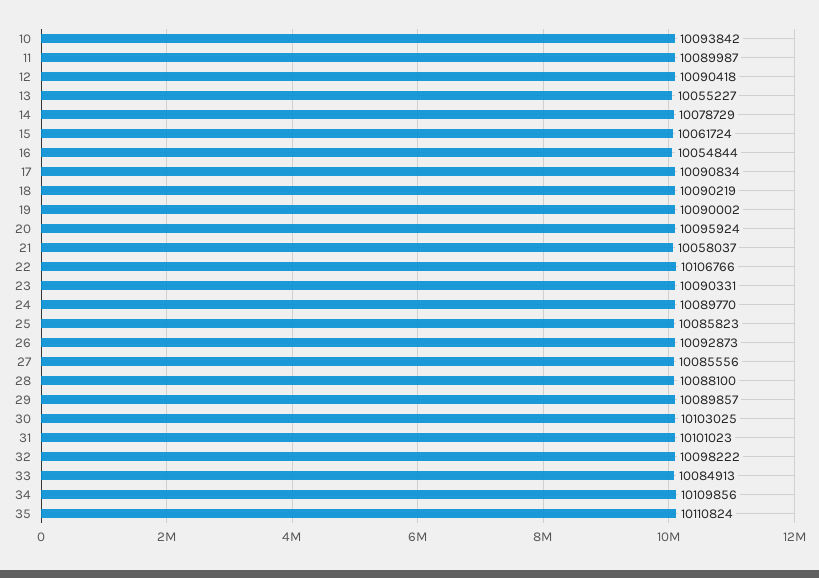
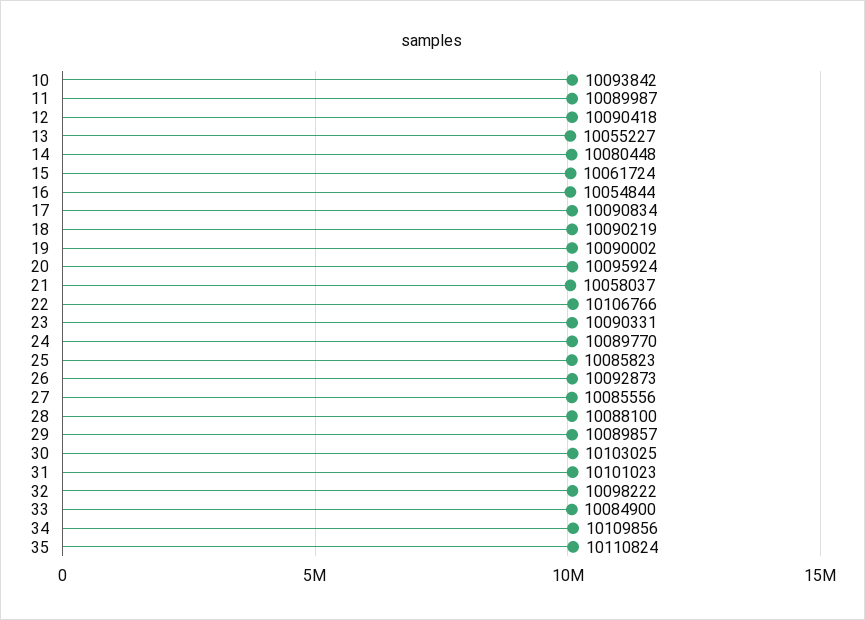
  {
    "10": 10093842,
    "11": 10089987,
    "12": 10090418,
    "13": 10055227,
-   "14": 10078729,
+   "14": 10080448,
    "15": 10061724,
    "16": 10054844,
    "17": 10090834,
    "18": 10090219,
    "19": 10090002,
    "20": 10095924,
    "21": 10058037,
    "22": 10106766,
    "23": 10090331,
    "24": 10089770,
    "25": 10085823,
    "26": 10092873,
    "27": 10085556,
    "28": 10088100,
    "29": 10089857,
    "30": 10103025,
    "31": 10101023,
    "32": 10098222,
-   "33": 10084913,
+   "33": 10084900,
    "34": 10109856,
    "35": 10110824
  }

